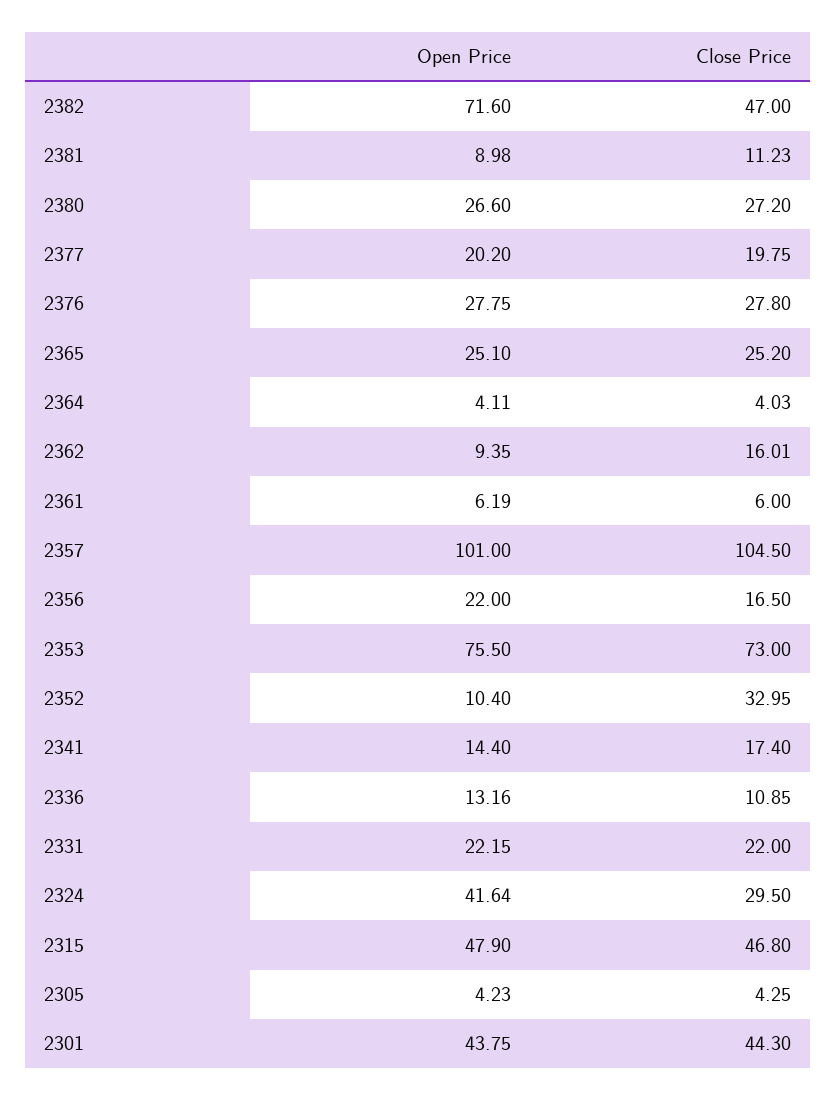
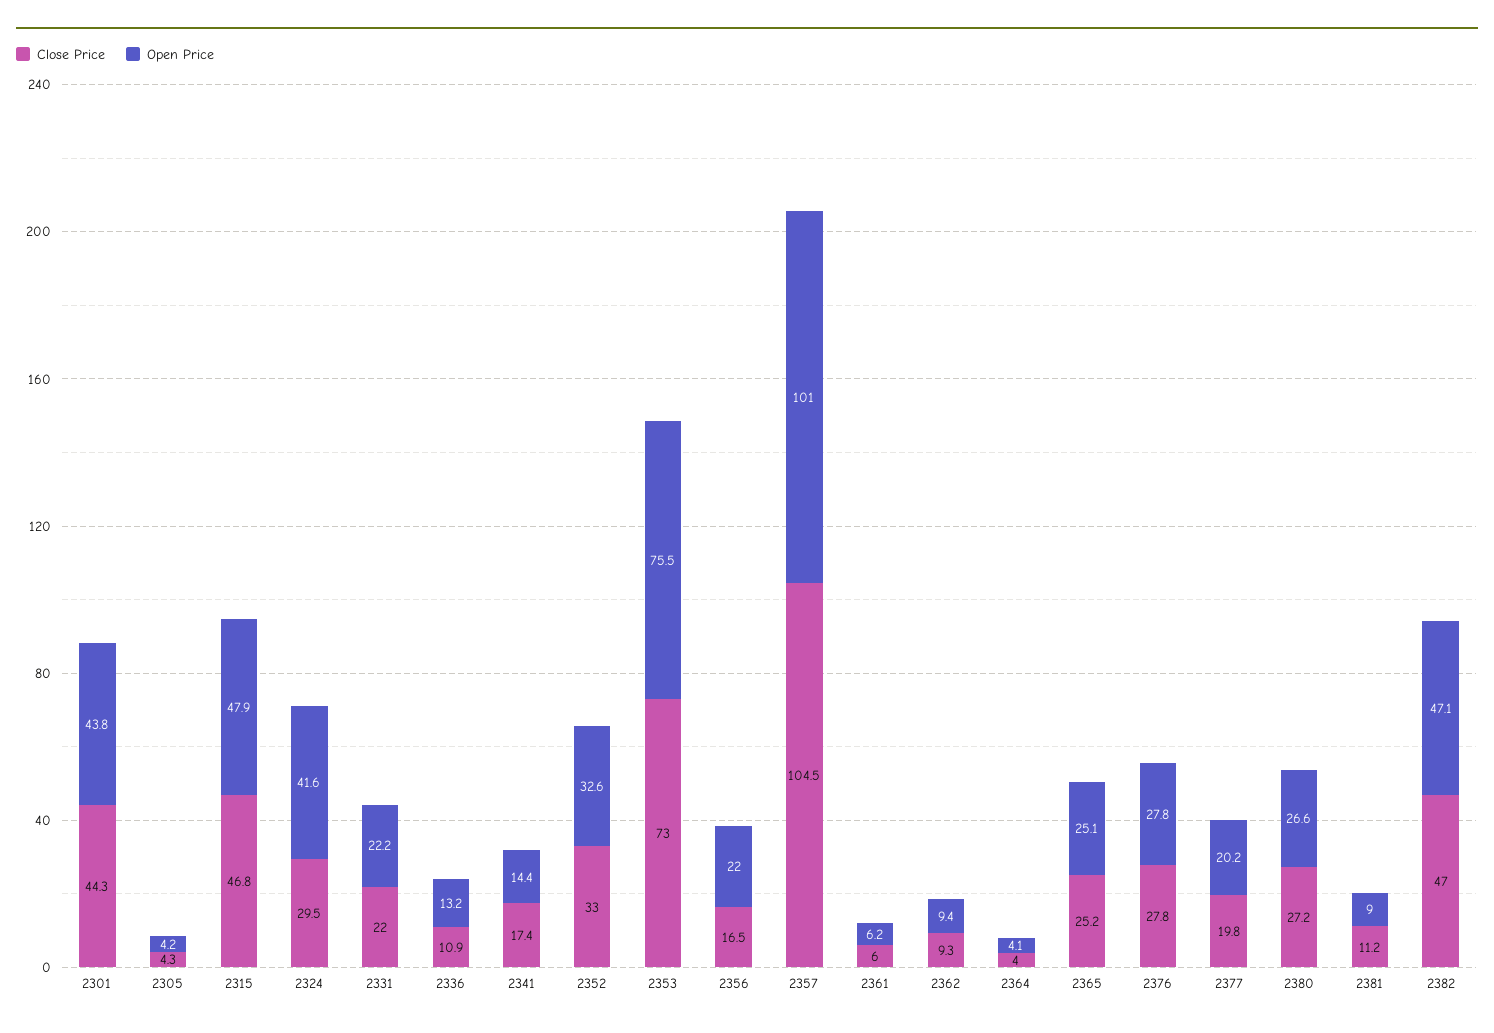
  {
    "Open Price": {
-     "2382": 71.6,
+     "2382": 47.1,
      "2381": 8.98,
      "2380": 26.6,
      "2377": 20.2,
      "2376": 27.75,
      "2365": 25.1,
      "2364": 4.11,
      "2362": 9.35,
      "2361": 6.19,
      "2357": 101,
      "2356": 22,
      "2353": 75.5,
-     "2352": 10.4,
+     "2352": 32.6,
      "2341": 14.4,
      "2336": 13.16,
      "2331": 22.15,
      "2324": 41.64,
      "2315": 47.9,
      "2305": 4.23,
      "2301": 43.75
    },
    "Close Price": {
      "2382": 47,
      "2381": 11.23,
      "2380": 27.2,
      "2377": 19.75,
      "2376": 27.8,
      "2365": 25.2,
      "2364": 4.03,
-     "2362": 16.01,
+     "2362": 9.3,
      "2361": 6,
      "2357": 104.5,
      "2356": 16.5,
      "2353": 73,
      "2352": 32.95,
      "2341": 17.4,
      "2336": 10.85,
      "2331": 22,
      "2324": 29.5,
      "2315": 46.8,
      "2305": 4.25,
      "2301": 44.3
    }
  }

